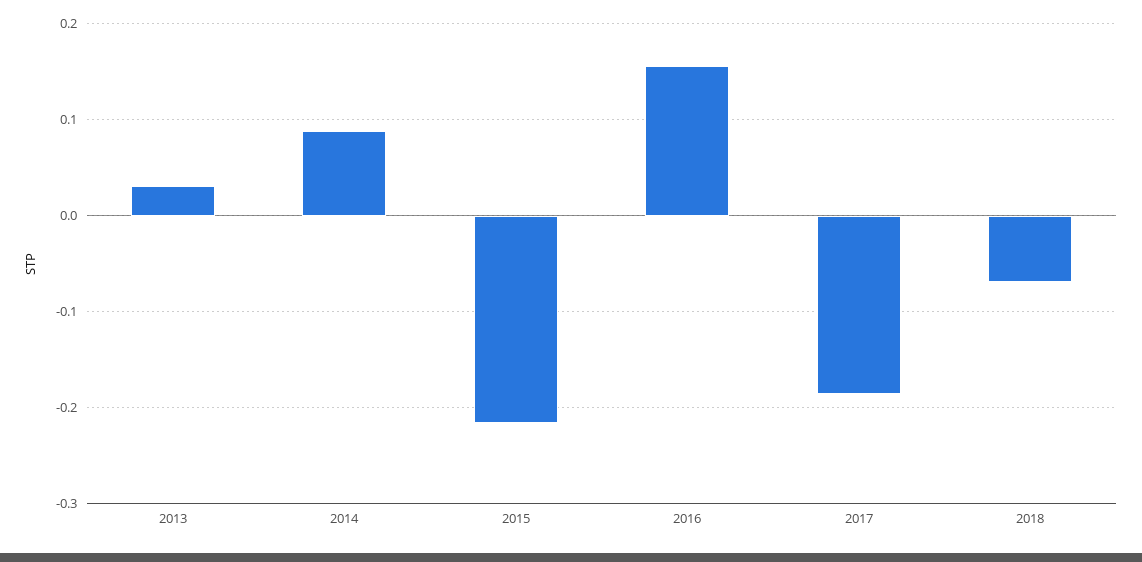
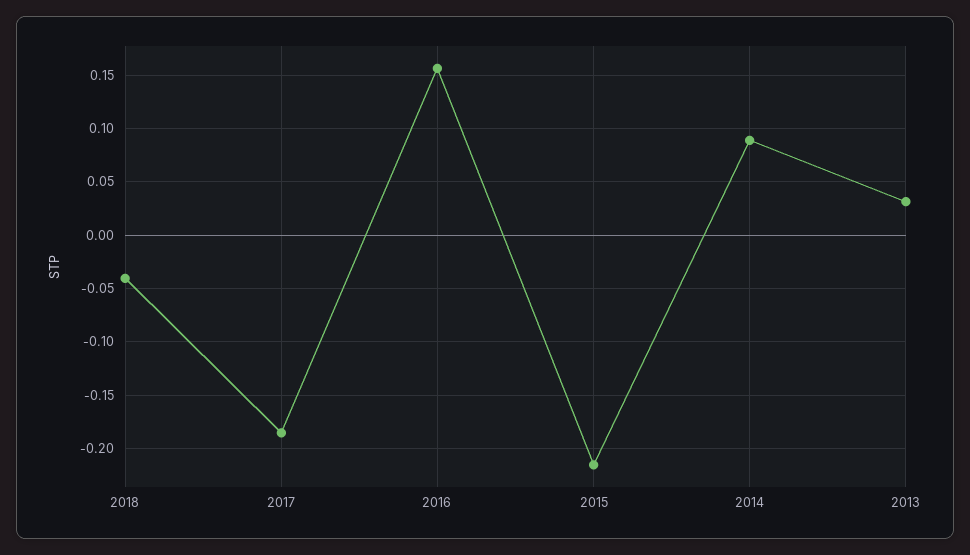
  {
    "2013": 0.03,
    "2014": 0.09,
    "2015": -0.22,
    "2016": 0.16,
    "2017": -0.19,
-   "2018": -0.07
+   "2018": -0.04
  }

